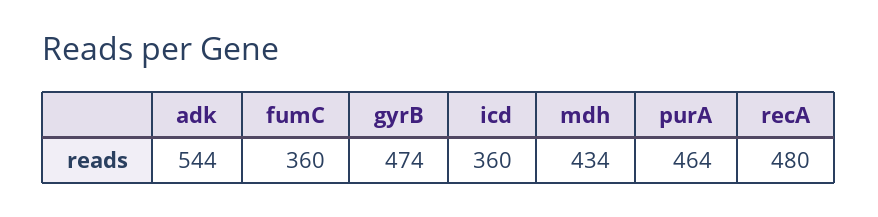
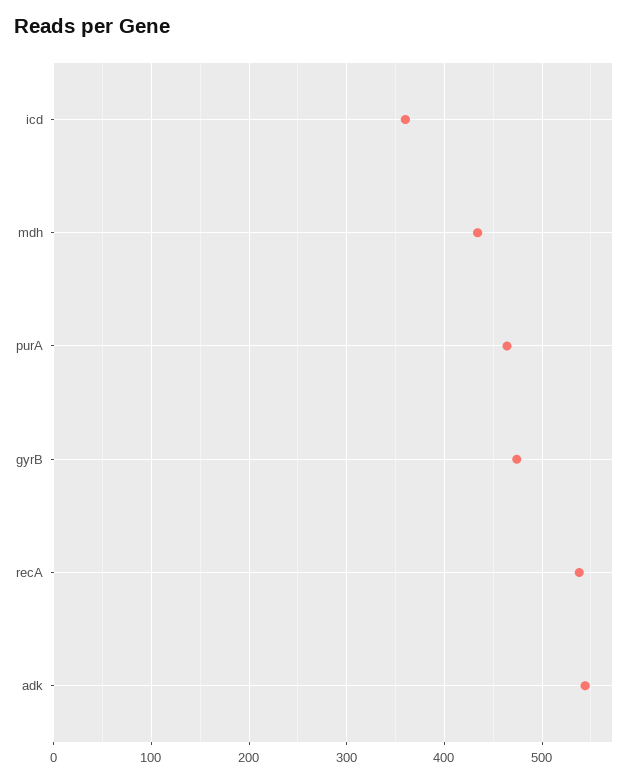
  {
    "adk": 544,
-   "fumC": 360,
    "gyrB": 474,
    "icd": 360,
    "mdh": 434,
    "purA": 464,
-   "recA": 480
+   "recA": 540
  }

